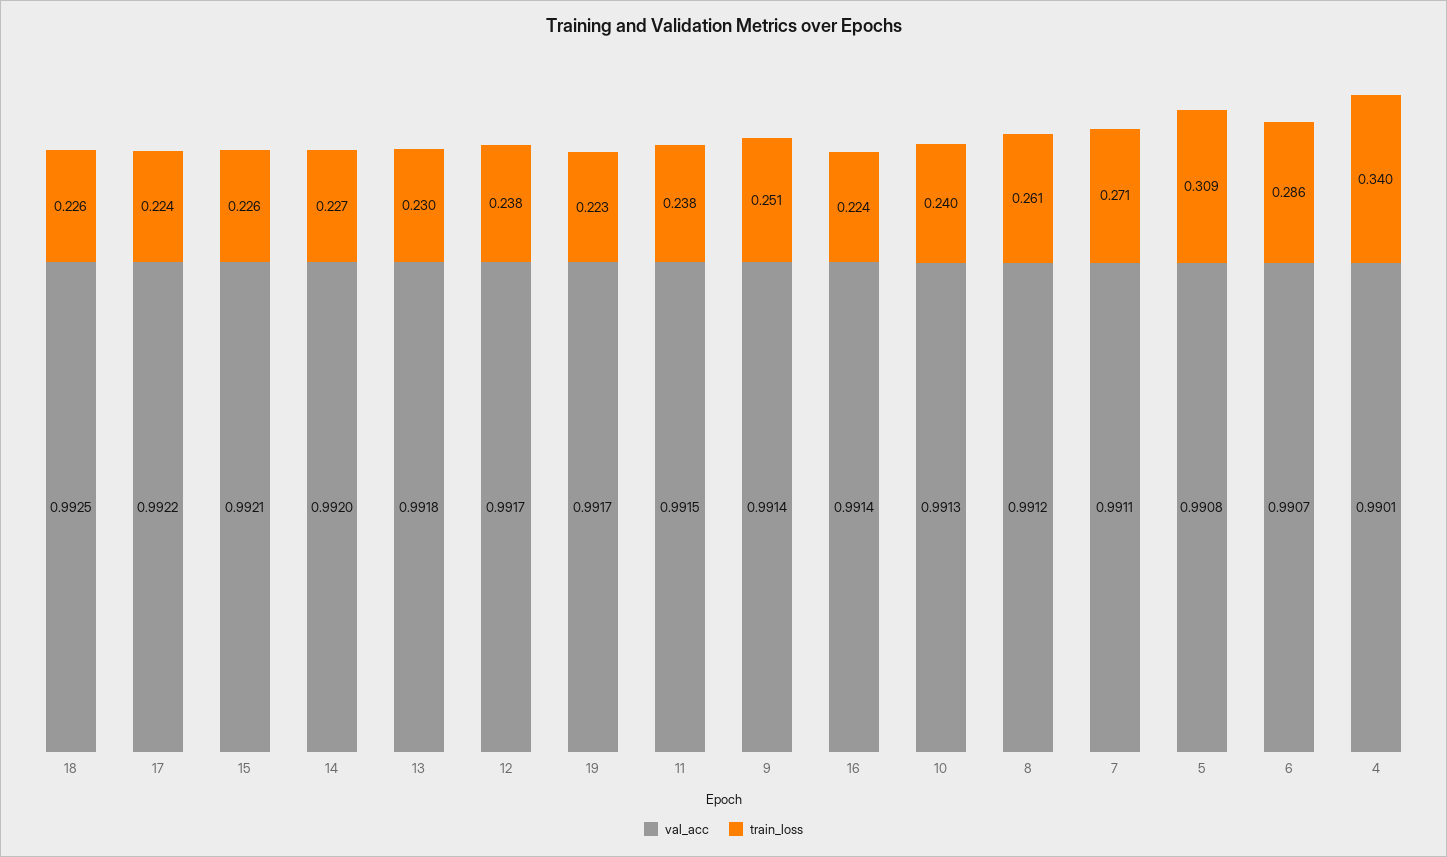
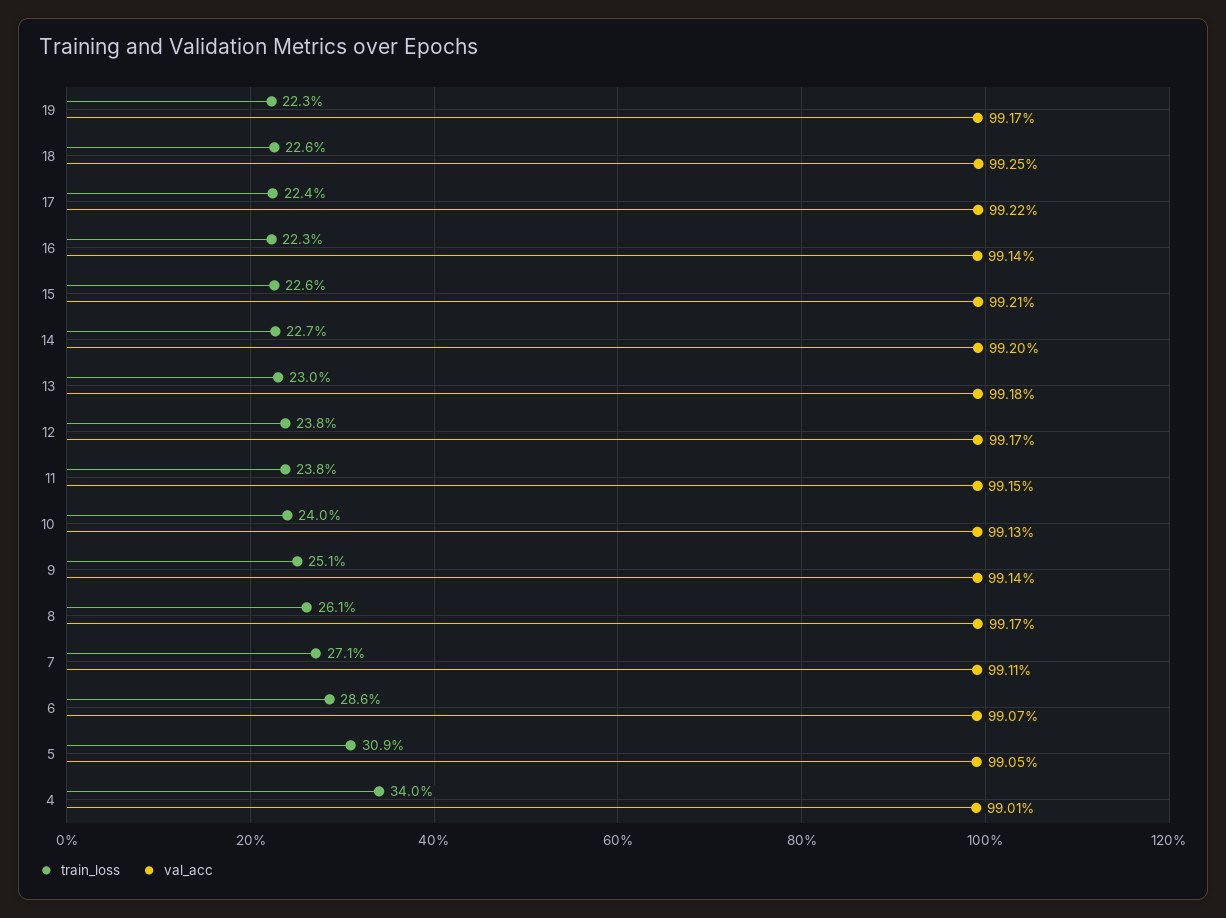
  {
    "val_acc": {
      "18": 0.9925,
      "17": 0.9922,
      "15": 0.9921,
      "14": 0.992,
      "13": 0.9918,
      "12": 0.9917,
      "19": 0.9917,
      "11": 0.9915,
      "9": 0.9914,
      "16": 0.9914,
      "10": 0.9913,
-     "8": 0.9912,
+     "8": 0.9917,
      "7": 0.9911,
-     "5": 0.9908,
+     "5": 0.9905,
      "6": 0.9907,
      "4": 0.9901
    },
    "train_loss": {
      "18": 0.226,
      "17": 0.224,
      "15": 0.226,
      "14": 0.227,
      "13": 0.23,
      "12": 0.238,
      "19": 0.223,
      "11": 0.238,
      "9": 0.251,
-     "16": 0.224,
+     "16": 0.223,
      "10": 0.24,
      "8": 0.261,
      "7": 0.271,
      "5": 0.309,
      "6": 0.286,
      "4": 0.34
    }
  }

